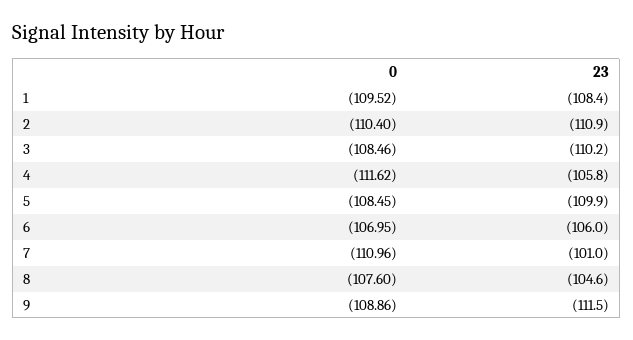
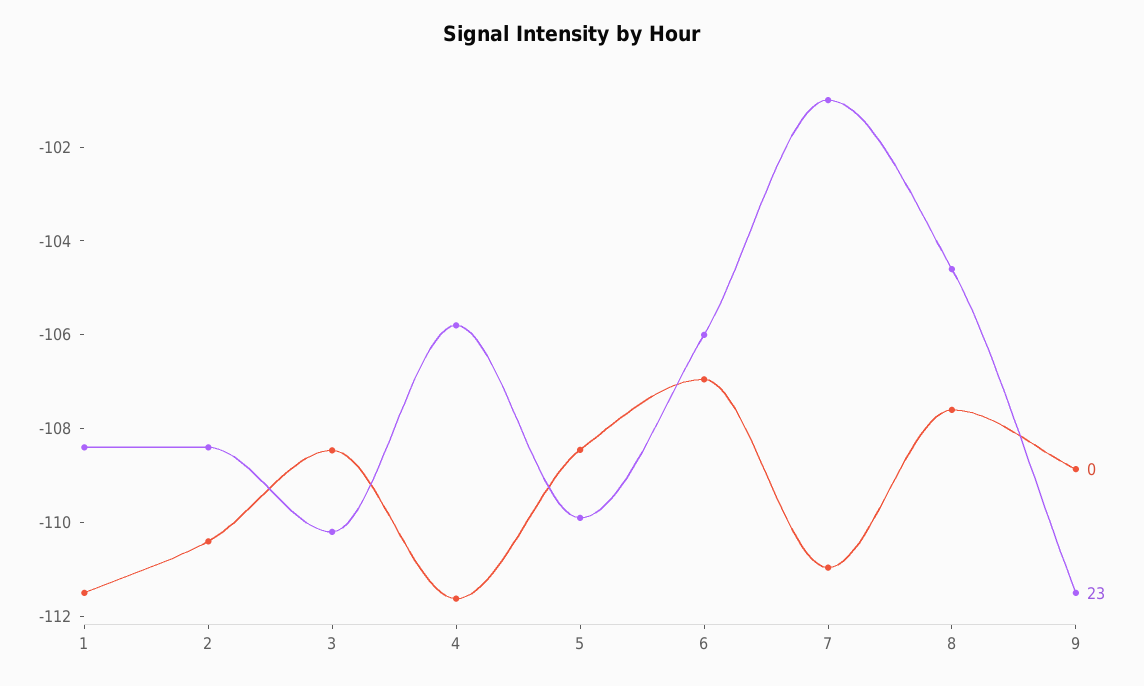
  {
    "0": {
-     "1": -109.52,
+     "1": -111.5,
      "2": -110.4,
      "3": -108.46,
      "4": -111.62,
      "5": -108.45,
      "6": -106.95,
      "7": -110.96,
      "8": -107.6,
      "9": -108.86
    },
    "23": {
      "1": -108.4,
-     "2": -110.9,
+     "2": -108.5,
      "3": -110.2,
      "4": -105.8,
      "5": -109.9,
      "6": -106,
      "7": -101,
      "8": -104.6,
      "9": -111.5
    }
  }

